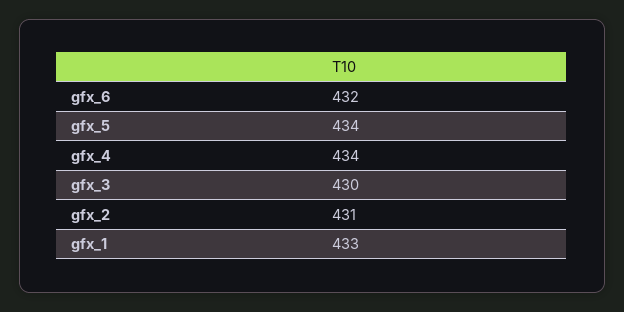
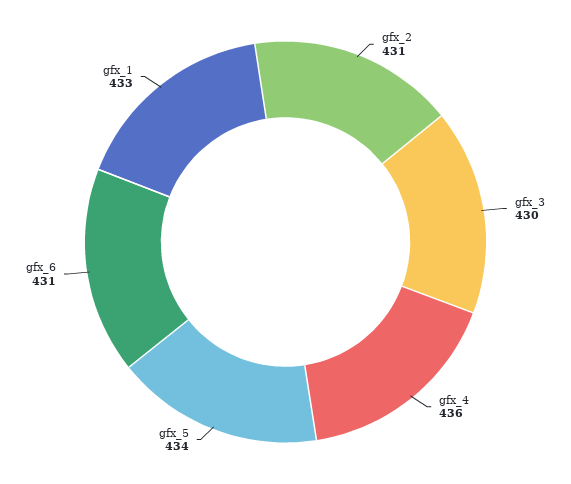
  {
-   "gfx_6": 432,
+   "gfx_6": 431,
    "gfx_5": 434,
-   "gfx_4": 434,
+   "gfx_4": 436,
    "gfx_3": 430,
    "gfx_2": 431,
    "gfx_1": 433
  }

